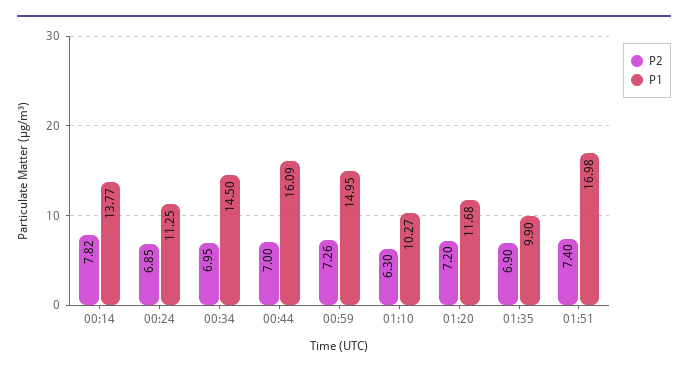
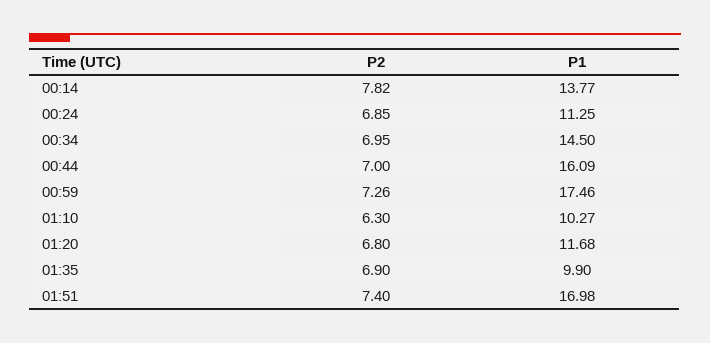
  {
    "P2": {
      "00:14": 7.82,
      "00:24": 6.85,
      "00:34": 6.95,
      "00:44": 7,
      "00:59": 7.26,
      "01:10": 6.3,
-     "01:20": 7.2,
+     "01:20": 6.8,
      "01:35": 6.9,
      "01:51": 7.4
    },
    "P1": {
      "00:14": 13.77,
      "00:24": 11.25,
      "00:34": 14.5,
      "00:44": 16.09,
-     "00:59": 14.95,
+     "00:59": 17.46,
      "01:10": 10.27,
      "01:20": 11.68,
      "01:35": 9.9,
      "01:51": 16.98
    }
  }

